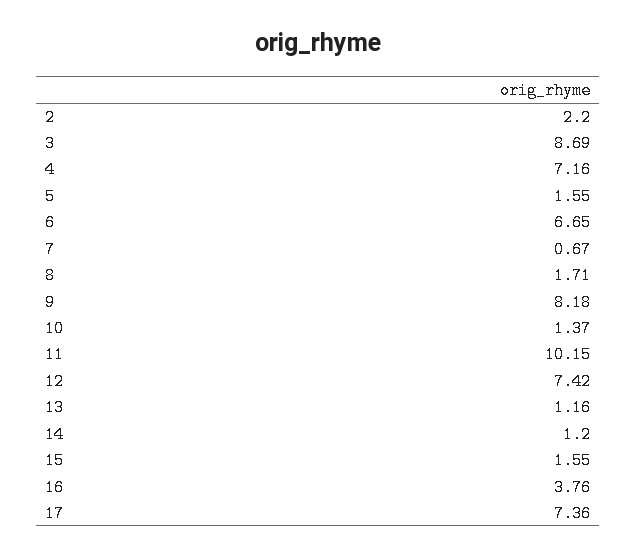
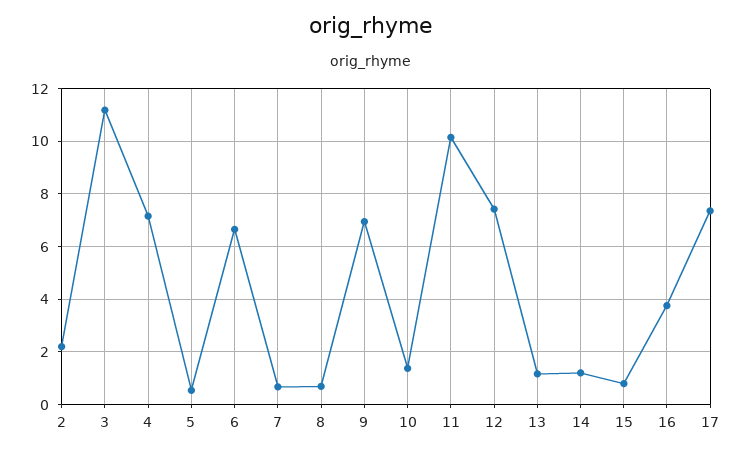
  {
    "2": 2.2,
-   "3": 8.69,
+   "3": 11.25,
    "4": 7.16,
-   "5": 1.55,
+   "5": 0.5,
    "6": 6.65,
    "7": 0.67,
-   "8": 1.71,
+   "8": 0.75,
-   "9": 8.18,
+   "9": 7,
    "10": 1.37,
    "11": 10.15,
    "12": 7.42,
    "13": 1.16,
    "14": 1.2,
-   "15": 1.55,
+   "15": 0.75,
    "16": 3.76,
    "17": 7.36
  }

